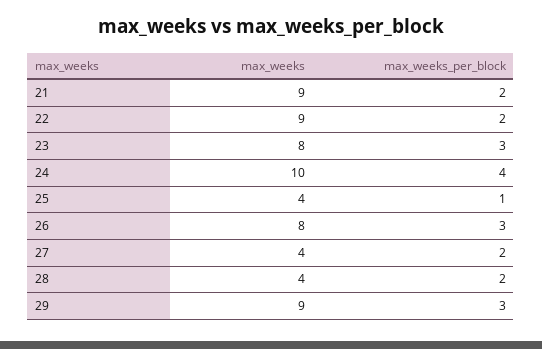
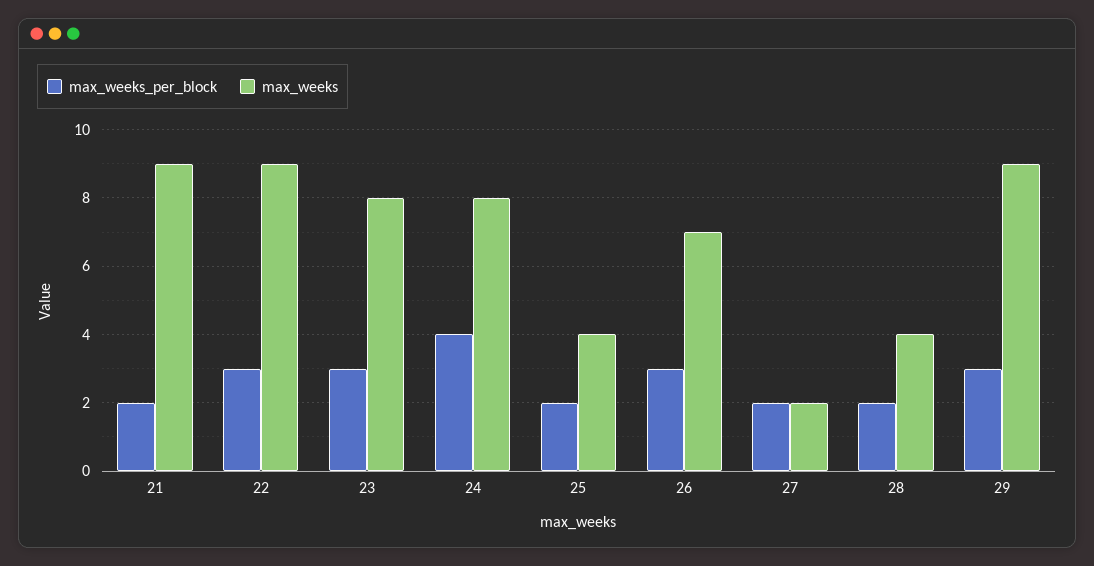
  {
    "max_weeks": {
      "21": 9,
      "22": 9,
      "23": 8,
-     "24": 10,
+     "24": 8,
      "25": 4,
-     "26": 8,
+     "26": 7,
-     "27": 4,
+     "27": 2,
      "28": 4,
      "29": 9
    },
    "max_weeks_per_block": {
      "21": 2,
-     "22": 2,
+     "22": 3,
      "23": 3,
      "24": 4,
-     "25": 1,
+     "25": 2,
      "26": 3,
      "27": 2,
      "28": 2,
      "29": 3
    }
  }

